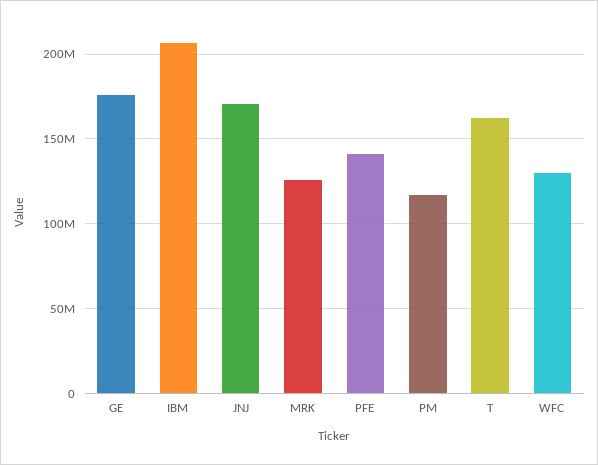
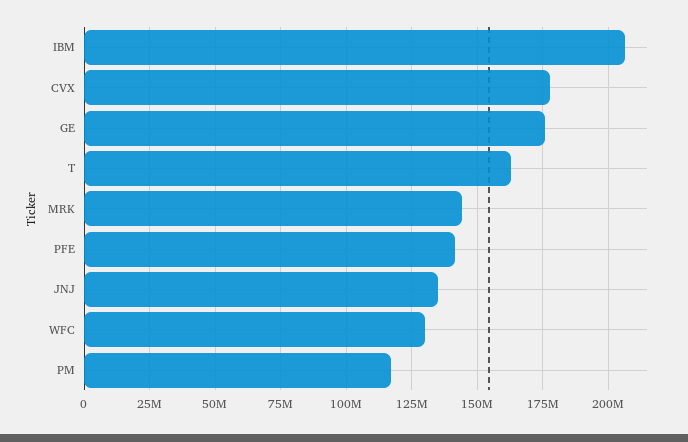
  {
    "GE": 175000000,
    "IBM": 207500000,
-   "JNJ": 170000000,
+   "JNJ": 135000000,
-   "MRK": 125000000,
+   "MRK": 145000000,
    "PFE": 142500000,
    "PM": 117500000,
    "T": 162500000,
-   "WFC": 130000000
+   "WFC": 130000000,
+   "CVX": 177500000
  }

